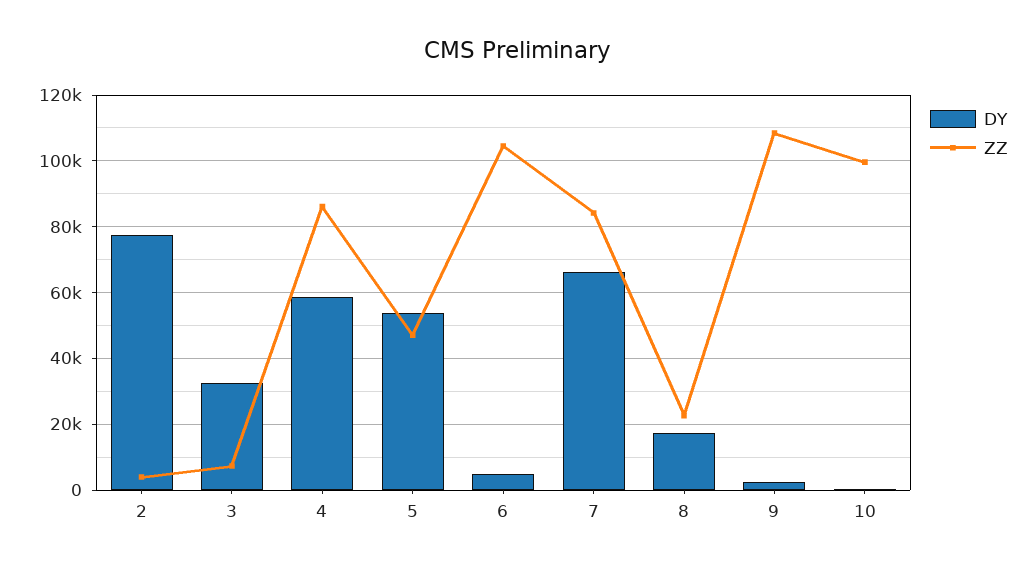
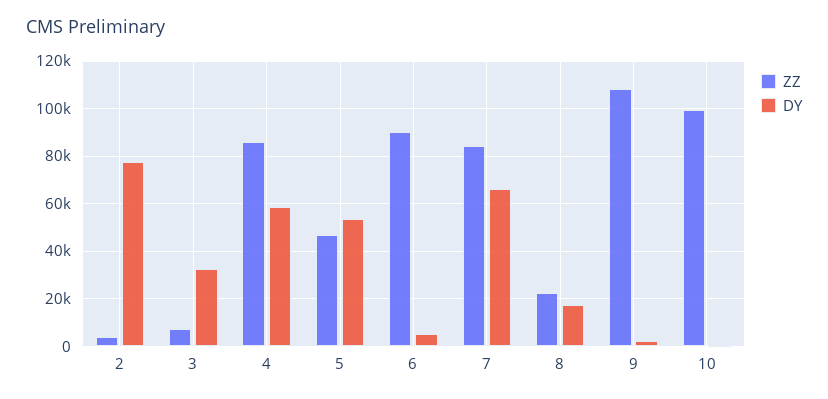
  {
    "DY": {
      "2": 78000,
      "3": 32000,
      "4": 58000,
      "5": 54000,
      "6": 6000,
      "7": 66000,
      "8": 18000,
      "9": 2000,
      "10": 0
    },
    "ZZ": {
      "2": 4000,
      "3": 8000,
      "4": 86000,
      "5": 48000,
-     "6": 104000,
+     "6": 90000,
      "7": 84000,
      "8": 22000,
      "9": 108000,
      "10": 100000
    }
  }

